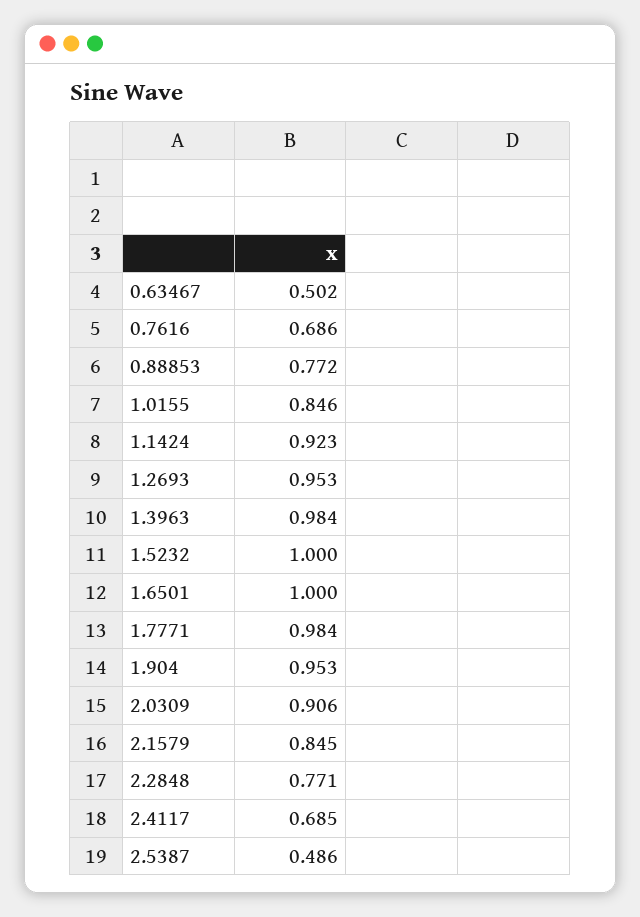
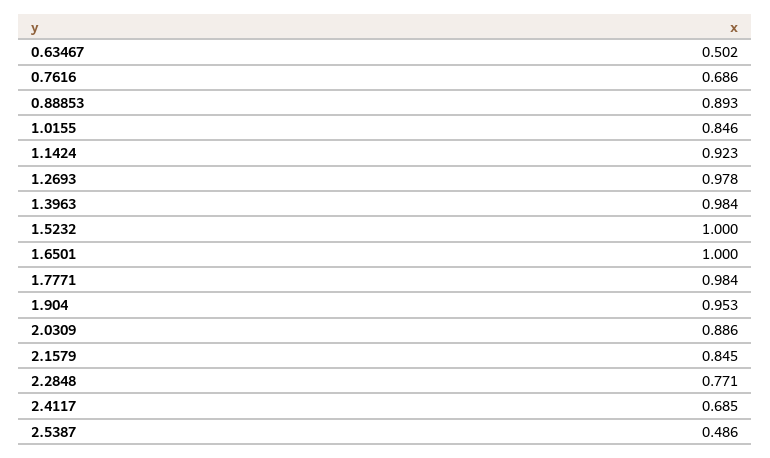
  {
    "0.63467": 0.502,
    "0.7616": 0.686,
-   "0.88853": 0.772,
+   "0.88853": 0.893,
    "1.0155": 0.846,
    "1.1424": 0.923,
-   "1.2693": 0.953,
+   "1.2693": 0.978,
    "1.3963": 0.984,
    "1.5232": 1,
    "1.6501": 1,
    "1.7771": 0.984,
    "1.904": 0.953,
-   "2.0309": 0.906,
+   "2.0309": 0.886,
    "2.1579": 0.845,
    "2.2848": 0.771,
    "2.4117": 0.685,
    "2.5387": 0.486
  }

